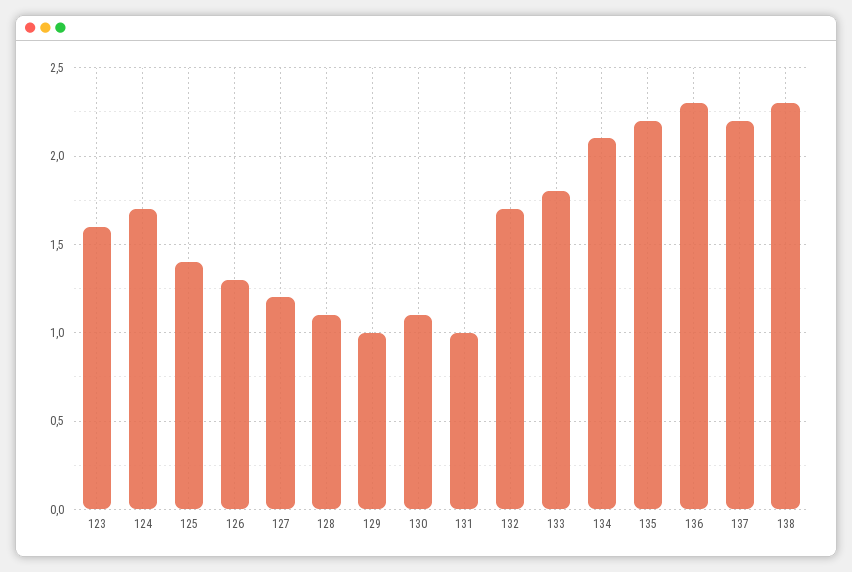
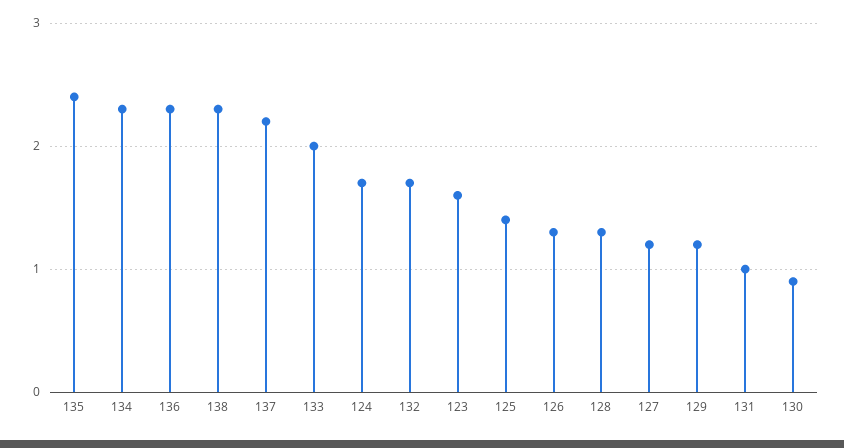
  {
    "123": 1.6,
    "124": 1.7,
    "125": 1.4,
    "126": 1.3,
    "127": 1.2,
-   "128": 1.1,
+   "128": 1.3,
-   "129": 1,
+   "129": 1.2,
-   "130": 1.1,
+   "130": 0.9,
    "131": 1,
    "132": 1.7,
-   "133": 1.8,
+   "133": 2,
-   "134": 2.1,
+   "134": 2.3,
-   "135": 2.2,
+   "135": 2.4,
    "136": 2.3,
    "137": 2.2,
    "138": 2.3
  }

